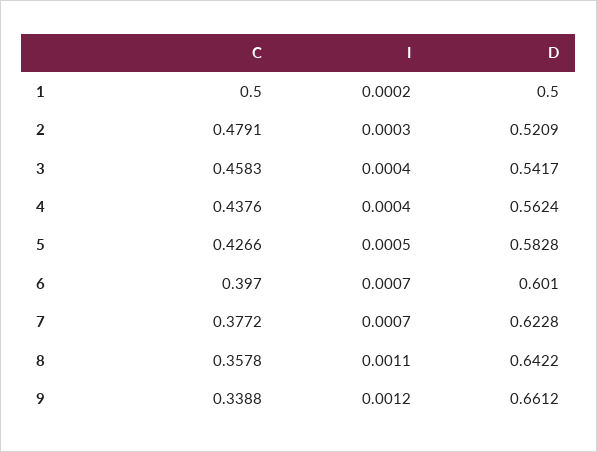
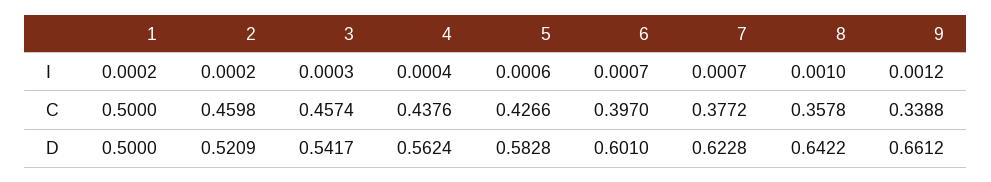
  {
    "C": {
      "1": 0.5,
-     "2": 0.4791,
+     "2": 0.4598,
-     "3": 0.4583,
+     "3": 0.4574,
      "4": 0.4376,
      "5": 0.4266,
      "6": 0.397,
      "7": 0.3772,
      "8": 0.3578,
      "9": 0.3388
    },
    "I": {
      "1": 0.0002,
-     "2": 0.0003,
+     "2": 0.0002,
-     "3": 0.0004,
+     "3": 0.0003,
      "4": 0.0004,
-     "5": 0.0005,
+     "5": 0.0006,
      "6": 0.0007,
      "7": 0.0007,
-     "8": 0.0011,
+     "8": 0.001,
      "9": 0.0012
    },
    "D": {
      "1": 0.5,
      "2": 0.5209,
      "3": 0.5417,
      "4": 0.5624,
      "5": 0.5828,
      "6": 0.601,
      "7": 0.6228,
      "8": 0.6422,
      "9": 0.6612
    }
  }

